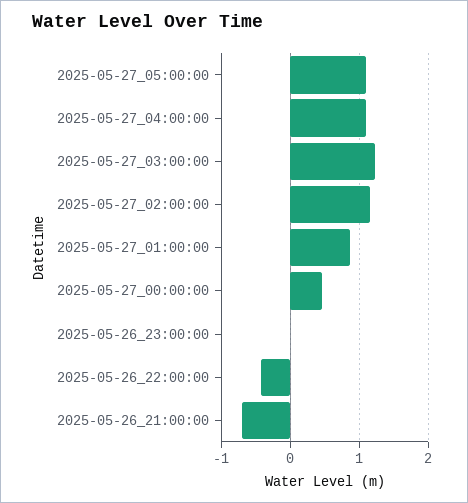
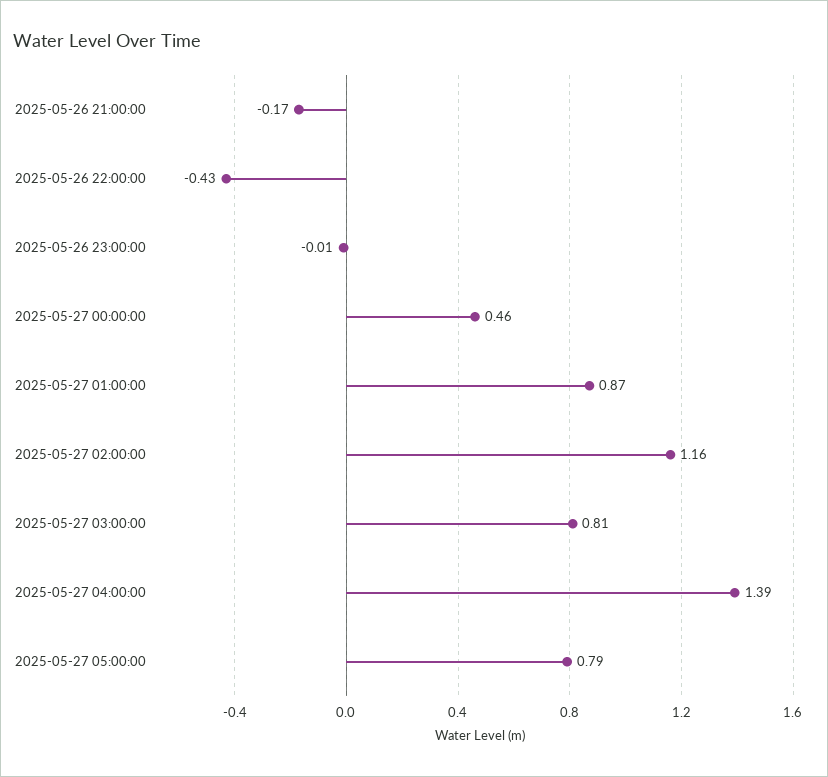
  {
-   "2025-05-27_05:00:00": 1.1,
+   "2025-05-27_05:00:00": 0.79,
-   "2025-05-27_04:00:00": 1.1,
+   "2025-05-27_04:00:00": 1.39,
-   "2025-05-27_03:00:00": 1.2,
+   "2025-05-27_03:00:00": 0.81,
    "2025-05-27_02:00:00": 1.16,
    "2025-05-27_01:00:00": 0.87,
    "2025-05-27_00:00:00": 0.46,
    "2025-05-26_23:00:00": -0.01,
    "2025-05-26_22:00:00": -0.43,
-   "2025-05-26_21:00:00": -0.7
+   "2025-05-26_21:00:00": -0.17
  }

